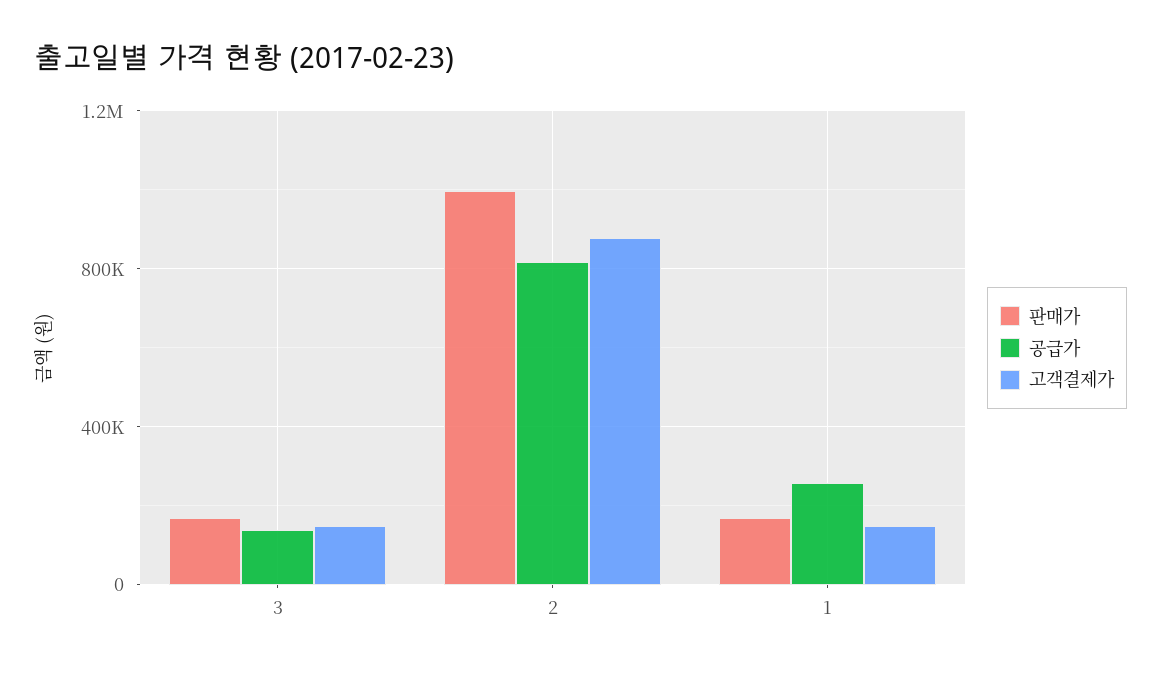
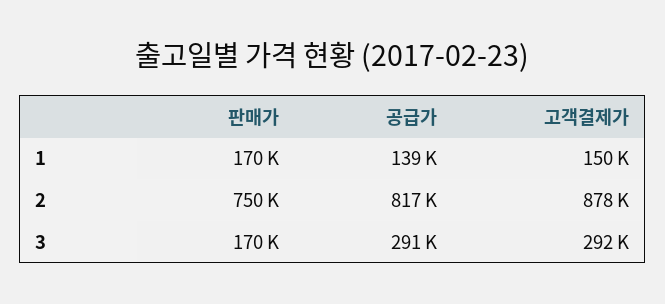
  {
    "판매가": {
      "3": 170000,
-     "2": 1000000,
+     "2": 750000,
      "1": 170000
    },
    "공급가": {
-     "3": 150000,
+     "3": 291000,
      "2": 817000,
-     "1": 250000
+     "1": 139000
    },
    "고객결제가": {
-     "3": 150000,
+     "3": 292000,
      "2": 878000,
      "1": 150000
    }
  }

